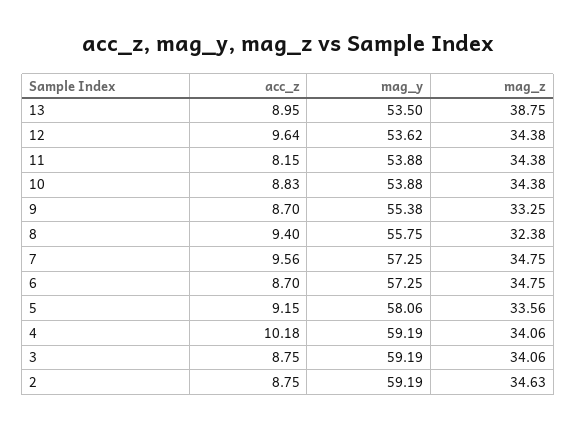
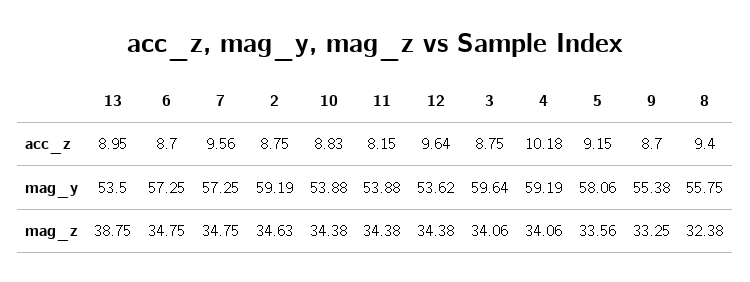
  {
    "acc_z": {
      "13": 8.95,
      "12": 9.64,
      "11": 8.15,
      "10": 8.83,
      "9": 8.7,
      "8": 9.4,
      "7": 9.56,
      "6": 8.7,
      "5": 9.15,
      "4": 10.18,
      "3": 8.75,
      "2": 8.75
    },
    "mag_y": {
      "13": 53.5,
      "12": 53.62,
      "11": 53.88,
      "10": 53.88,
      "9": 55.38,
      "8": 55.75,
      "7": 57.25,
      "6": 57.25,
      "5": 58.06,
      "4": 59.19,
-     "3": 59.19,
+     "3": 59.64,
      "2": 59.19
    },
    "mag_z": {
      "13": 38.75,
      "12": 34.38,
      "11": 34.38,
      "10": 34.38,
      "9": 33.25,
      "8": 32.38,
      "7": 34.75,
      "6": 34.75,
      "5": 33.56,
      "4": 34.06,
      "3": 34.06,
      "2": 34.63
    }
  }

